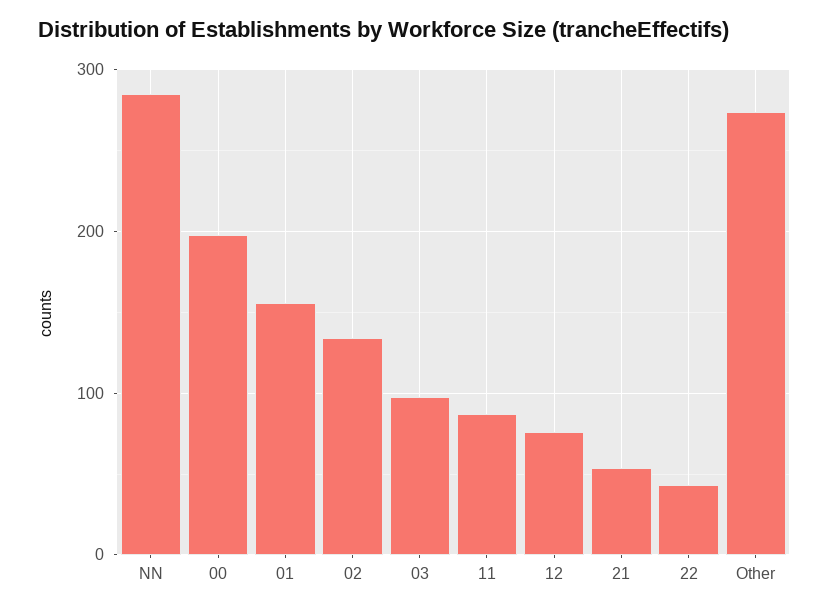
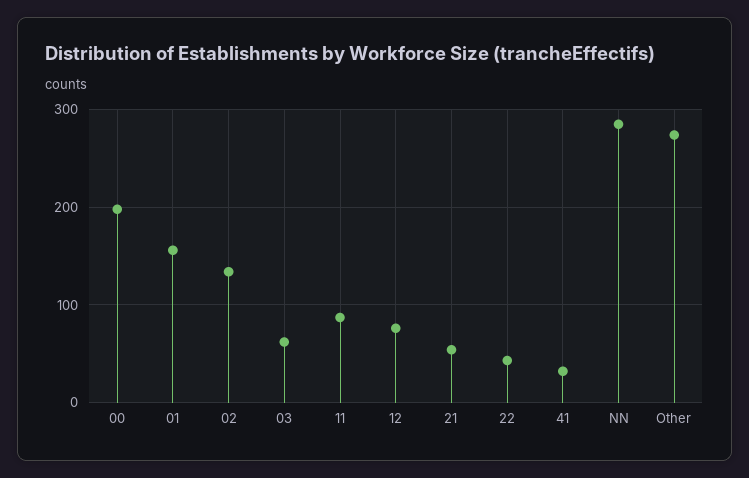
  {
    "NN": 290,
    "00": 200,
    "01": 160,
    "02": 130,
-   "03": 100,
+   "03": 60,
    "11": 90,
    "12": 80,
    "21": 50,
    "22": 40,
-   "Other": 270
+   "Other": 270,
+   "41": 30
  }

